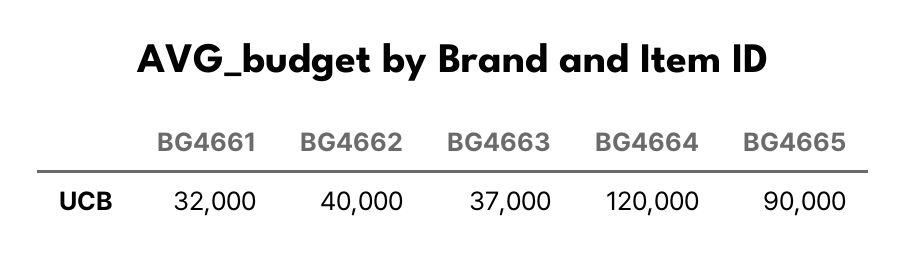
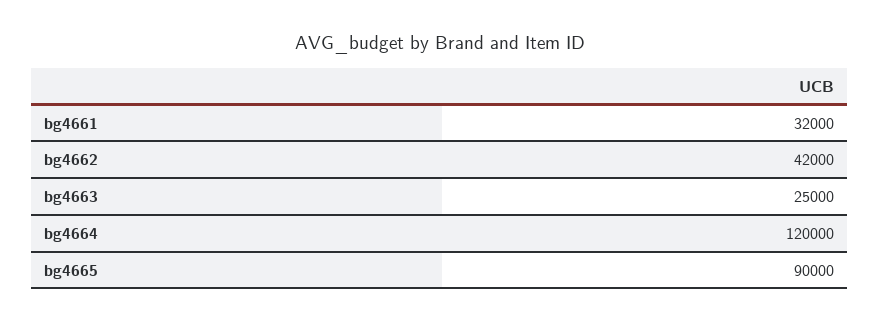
  {
    "BG4661": 32000,
-   "BG4662": 40000,
+   "BG4662": 42000,
-   "BG4663": 37000,
+   "BG4663": 25000,
    "BG4664": 120000,
    "BG4665": 90000
  }

